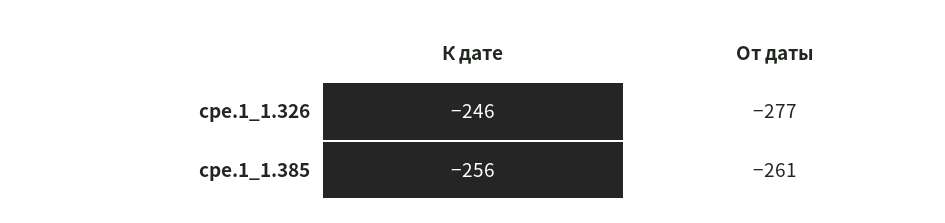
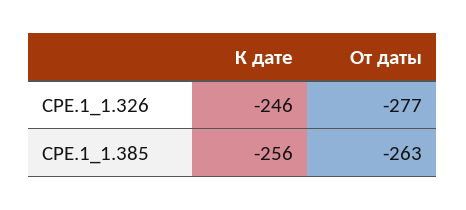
  {
    "К дате": {
      "cpe.1_1.326": -246,
      "cpe.1_1.385": -256
    },
    "От даты": {
      "cpe.1_1.326": -277,
-     "cpe.1_1.385": -261
+     "cpe.1_1.385": -263
    }
  }

